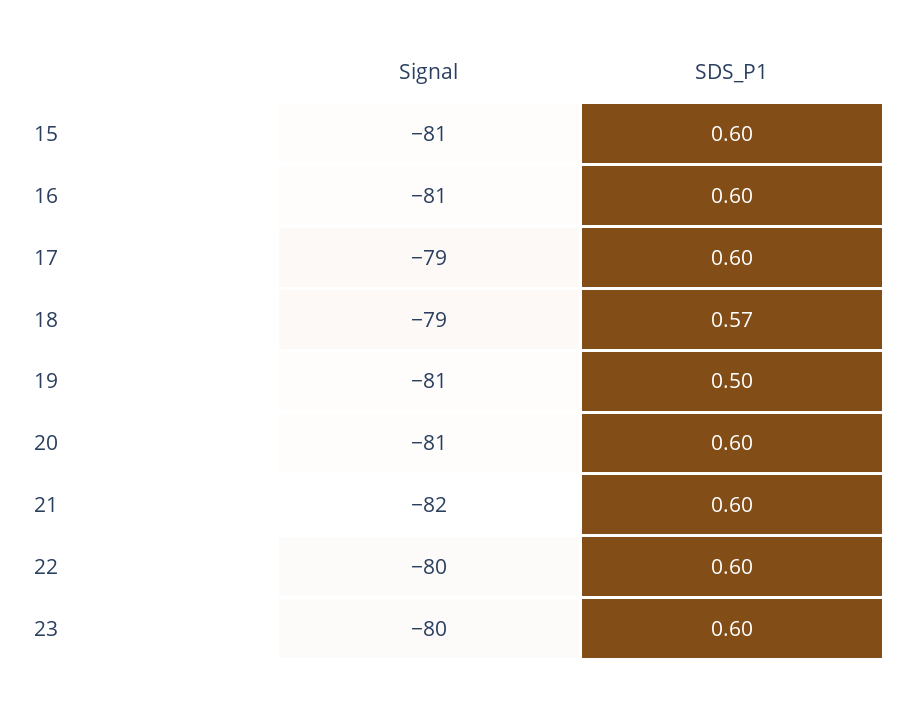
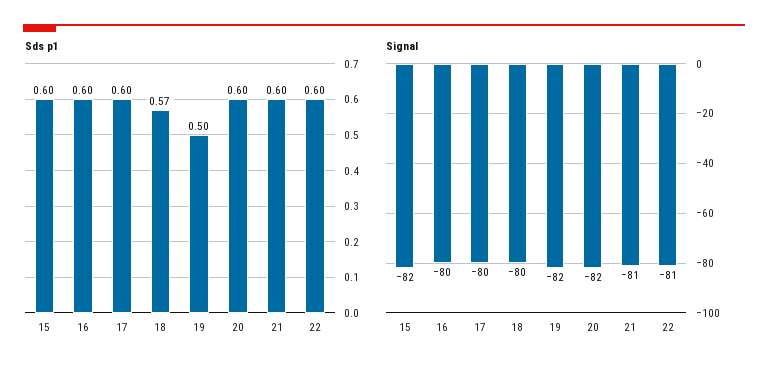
  {
    "Signal": {
-     "15": -81,
+     "15": -82,
-     "16": -81,
+     "16": -80,
-     "17": -79,
+     "17": -80,
-     "18": -79,
+     "18": -80,
-     "19": -81,
+     "19": -82,
-     "20": -81,
+     "20": -82,
-     "21": -82,
+     "21": -81,
-     "22": -80,
+     "22": -81
-     "23": -80
    },
    "SDS_P1": {
      "15": 0.6,
      "16": 0.6,
      "17": 0.6,
      "18": 0.57,
      "19": 0.5,
      "20": 0.6,
      "21": 0.6,
-     "22": 0.6,
+     "22": 0.6
-     "23": 0.6
    }
  }

